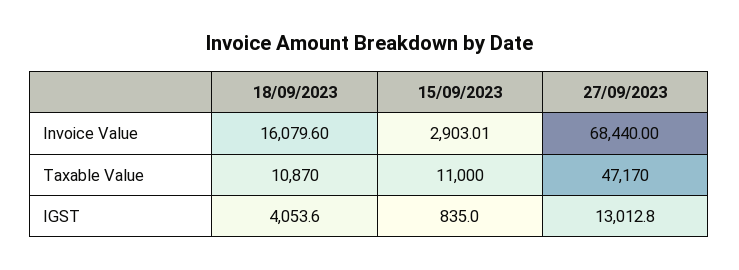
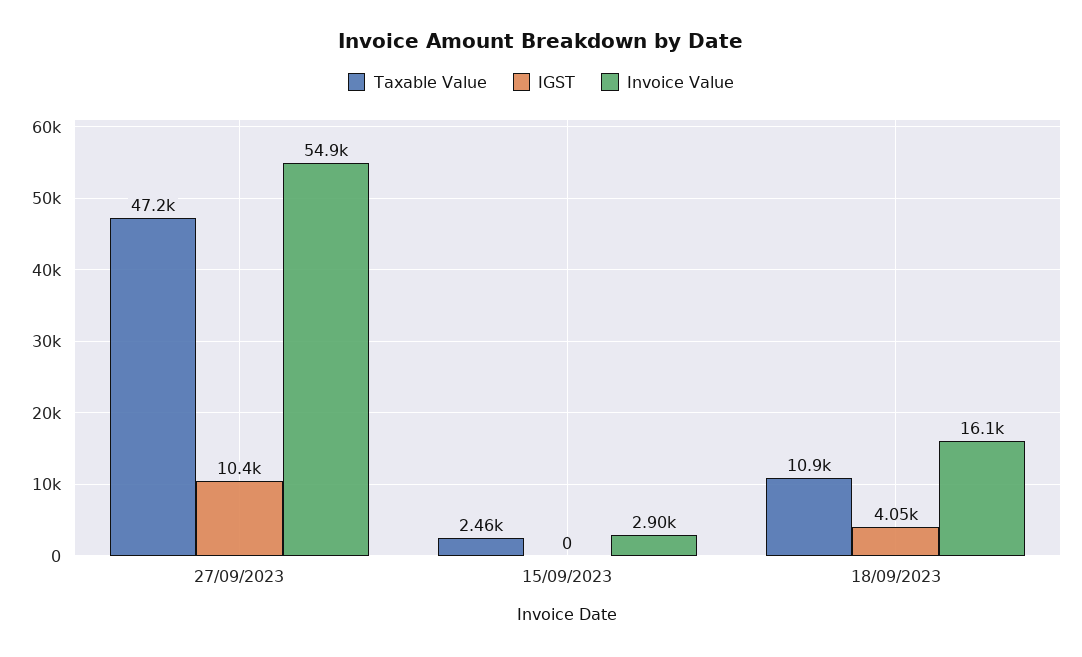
  {
    "Invoice Value": {
      "18/09/2023": 16079.6,
      "15/09/2023": 2903.01,
-     "27/09/2023": 68440
+     "27/09/2023": 54900
    },
    "Taxable Value": {
      "18/09/2023": 10870,
-     "15/09/2023": 11000,
+     "15/09/2023": 2460,
      "27/09/2023": 47170
    },
    "IGST": {
      "18/09/2023": 4053.6,
-     "15/09/2023": 835,
+     "15/09/2023": 0,
-     "27/09/2023": 13012.8
+     "27/09/2023": 10400
    }
  }

